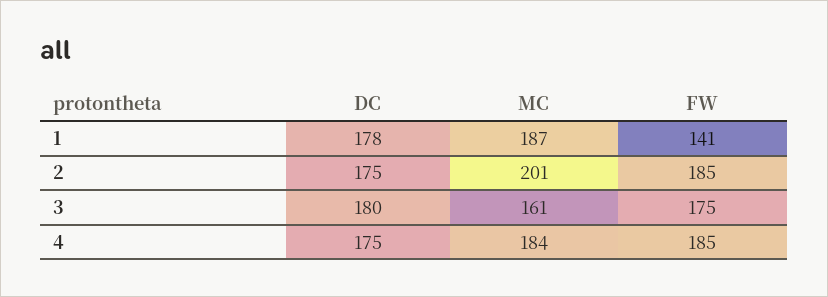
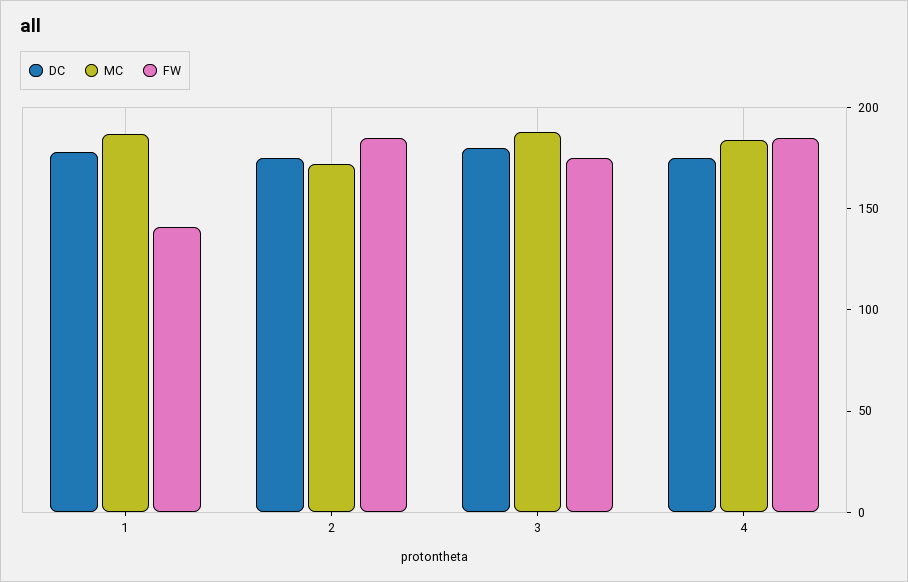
  {
    "DC": {
      "1": 178,
      "2": 175,
      "3": 180,
      "4": 175
    },
    "MC": {
      "1": 187,
-     "2": 201,
+     "2": 170,
-     "3": 161,
+     "3": 190,
      "4": 184
    },
    "FW": {
      "1": 141,
      "2": 185,
      "3": 175,
      "4": 185
    }
  }

